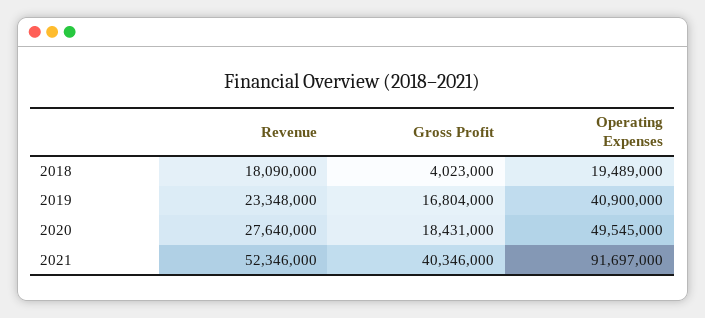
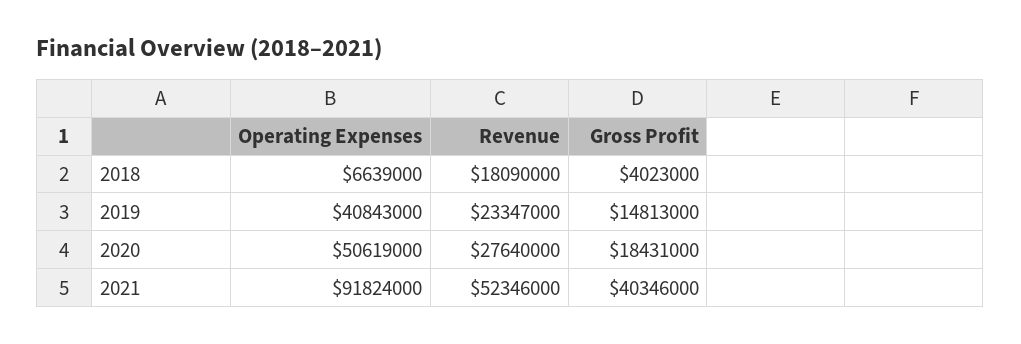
  {
    "Revenue": {
      "2018": 18090000,
-     "2019": 23348000,
+     "2019": 23347000,
      "2020": 27640000,
      "2021": 52346000
    },
    "Gross Profit": {
      "2018": 4023000,
-     "2019": 16804000,
+     "2019": 14813000,
      "2020": 18431000,
      "2021": 40346000
    },
    "Operating Expenses": {
-     "2018": 19489000,
+     "2018": 6639000,
-     "2019": 40900000,
+     "2019": 40843000,
-     "2020": 49545000,
+     "2020": 50619000,
-     "2021": 91697000
+     "2021": 91824000
    }
  }

